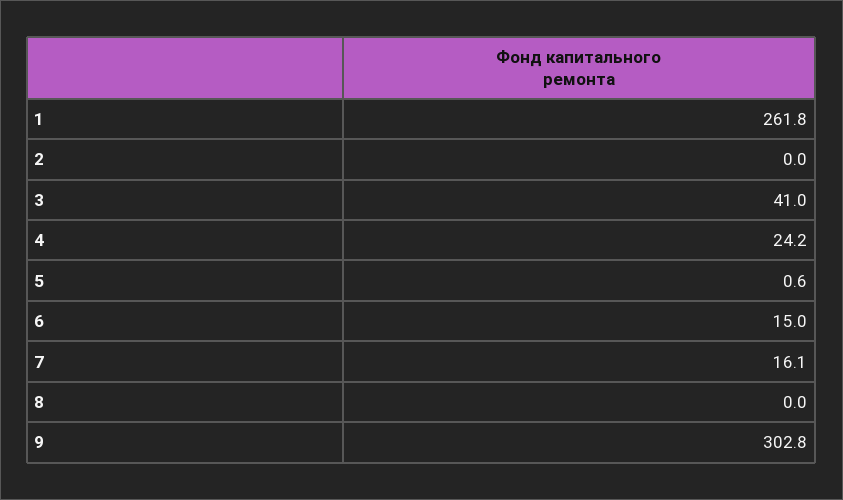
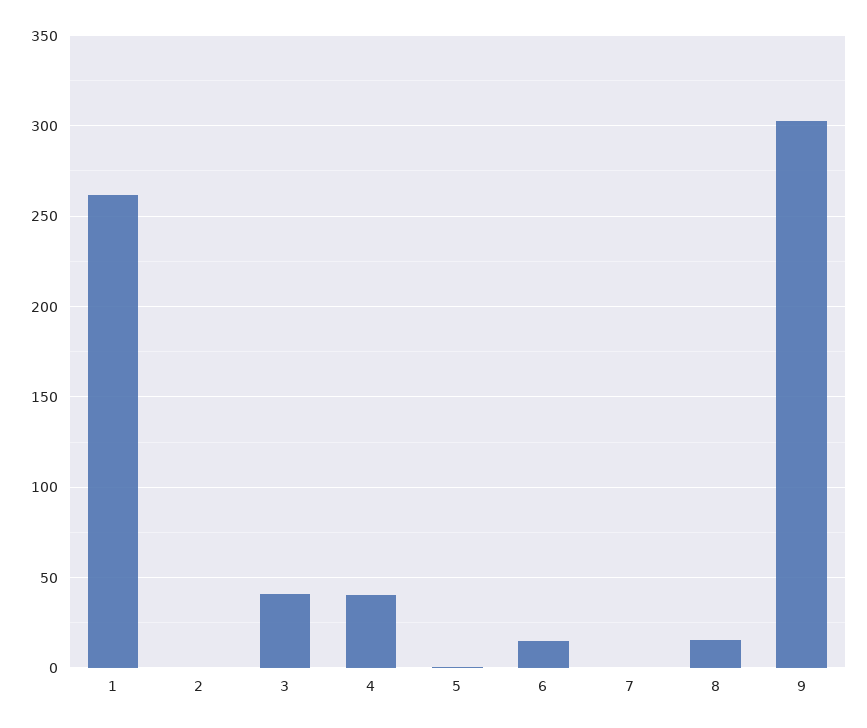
  {
    "1": 261.8,
    "2": 0,
    "3": 41,
-   "4": 24.2,
+   "4": 40,
    "5": 0.6,
    "6": 15,
-   "7": 16.1,
+   "7": 0,
-   "8": 0,
+   "8": 15,
    "9": 302.8
  }

